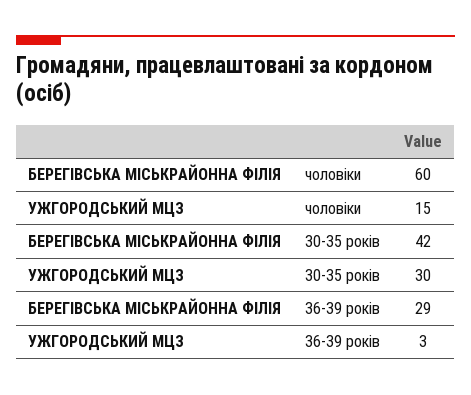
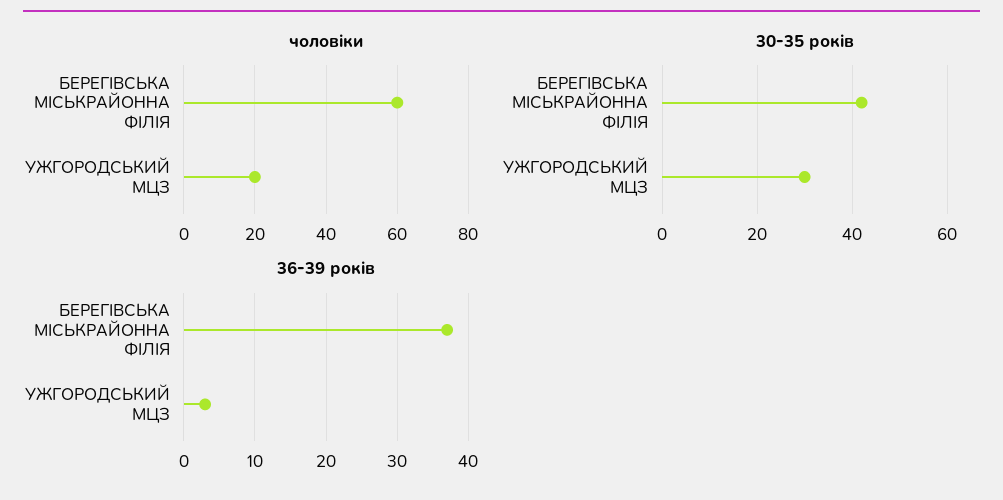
  {
    "чоловіки": {
      "БЕРЕГІВСЬКА МІСЬКРАЙОННА ФІЛІЯ": 60,
-     "УЖГОРОДСЬКИЙ МЦЗ": 15
+     "УЖГОРОДСЬКИЙ МЦЗ": 20
    },
    "30-35 років": {
      "БЕРЕГІВСЬКА МІСЬКРАЙОННА ФІЛІЯ": 42,
      "УЖГОРОДСЬКИЙ МЦЗ": 30
    },
    "36-39 років": {
-     "БЕРЕГІВСЬКА МІСЬКРАЙОННА ФІЛІЯ": 29,
+     "БЕРЕГІВСЬКА МІСЬКРАЙОННА ФІЛІЯ": 37,
      "УЖГОРОДСЬКИЙ МЦЗ": 3
    }
  }

